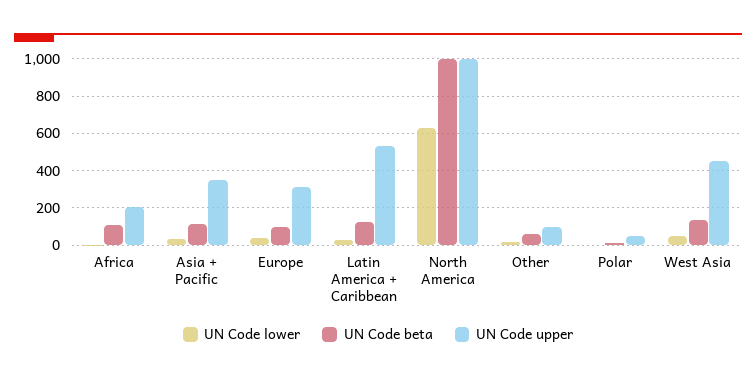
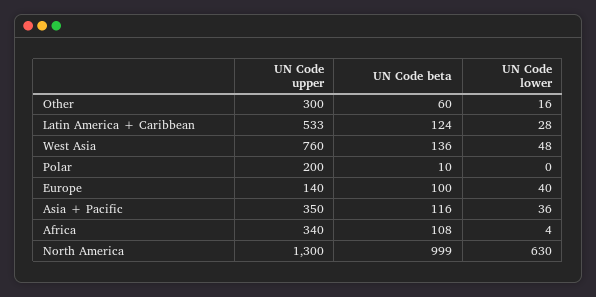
  {
    "UN Code lower": {
      "Africa": 4,
      "Asia + Pacific": 36,
      "Europe": 40,
      "Latin America + Caribbean": 28,
      "North America": 630,
      "Other": 16,
      "Polar": 0,
      "West Asia": 48
    },
    "UN Code beta": {
      "Africa": 108,
      "Asia + Pacific": 116,
      "Europe": 100,
      "Latin America + Caribbean": 124,
      "North America": 999,
      "Other": 60,
      "Polar": 10,
      "West Asia": 136
    },
    "UN Code upper": {
-     "Africa": 200,
+     "Africa": 340,
      "Asia + Pacific": 350,
-     "Europe": 300,
+     "Europe": 140,
      "Latin America + Caribbean": 533,
-     "North America": 1000,
+     "North America": 1300,
-     "Other": 100,
+     "Other": 300,
-     "Polar": 50,
+     "Polar": 200,
-     "West Asia": 450
+     "West Asia": 760
    }
  }

